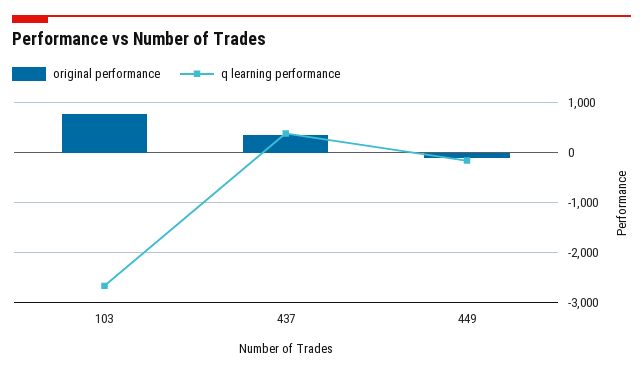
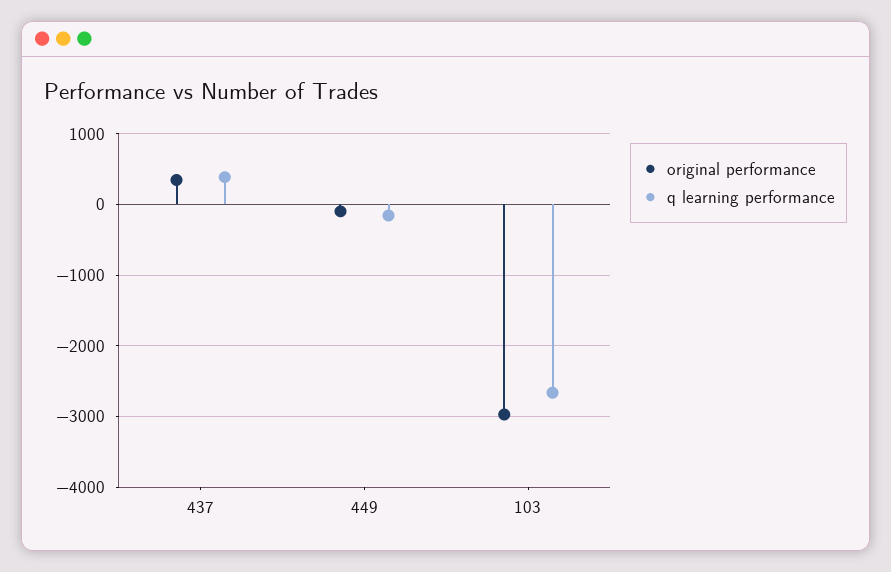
  {
    "original performance": {
-     "103": 800,
+     "103": -3000,
      "437": 300,
      "449": -100
    },
    "q learning performance": {
      "103": -2700,
      "437": 400,
      "449": -200
    }
  }

